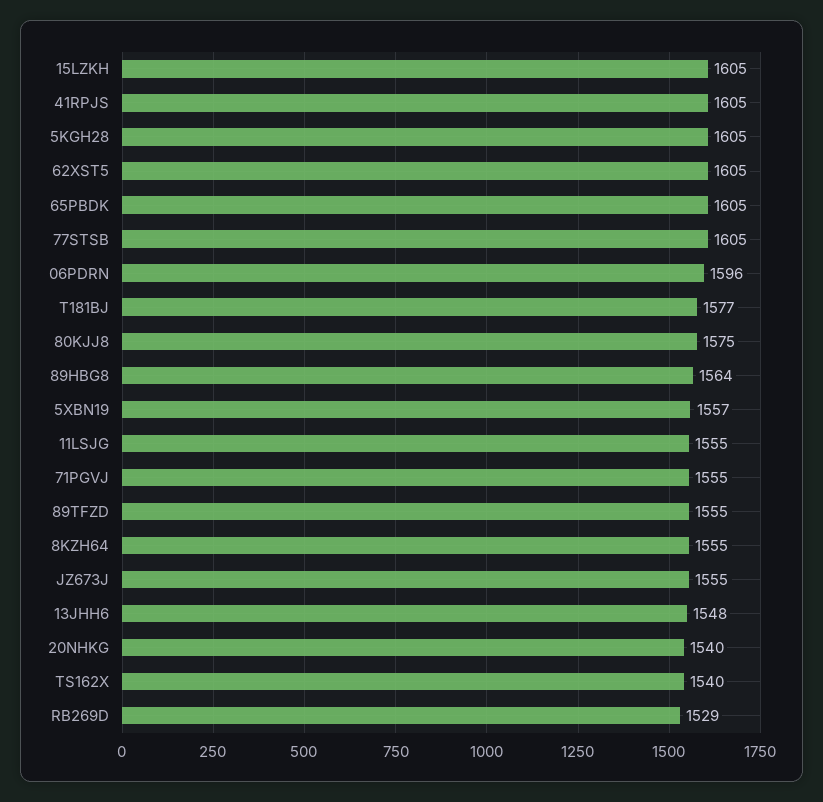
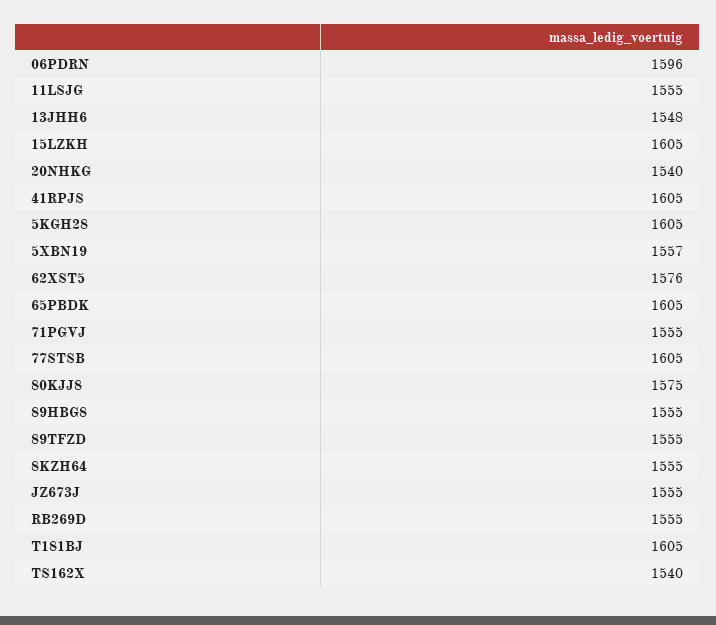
  {
    "15LZKH": 1605,
    "41RPJS": 1605,
    "5KGH28": 1605,
-   "62XST5": 1605,
+   "62XST5": 1576,
    "65PBDK": 1605,
    "77STSB": 1605,
    "06PDRN": 1596,
-   "T181BJ": 1577,
+   "T181BJ": 1605,
    "80KJJ8": 1575,
-   "89HBG8": 1564,
+   "89HBG8": 1555,
    "5XBN19": 1557,
    "11LSJG": 1555,
    "71PGVJ": 1555,
    "89TFZD": 1555,
    "8KZH64": 1555,
    "JZ673J": 1555,
    "13JHH6": 1548,
    "20NHKG": 1540,
    "TS162X": 1540,
-   "RB269D": 1529
+   "RB269D": 1555
  }

